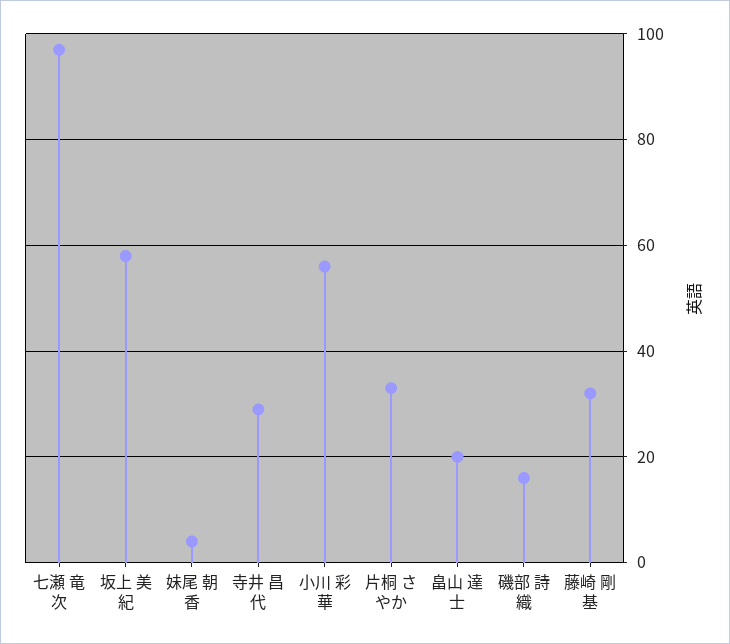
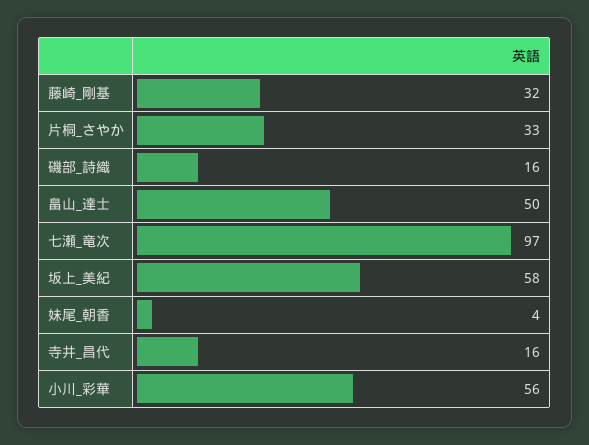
  {
    "七瀬 竜次": 97,
    "坂上 美紀": 58,
    "妹尾 朝香": 4,
-   "寺井 昌代": 30,
+   "寺井 昌代": 16,
    "小川 彩華": 56,
    "片桐 さやか": 33,
-   "畠山 達士": 20,
+   "畠山 達士": 50,
    "磯部 詩織": 16,
    "藤崎 剛基": 32
  }

